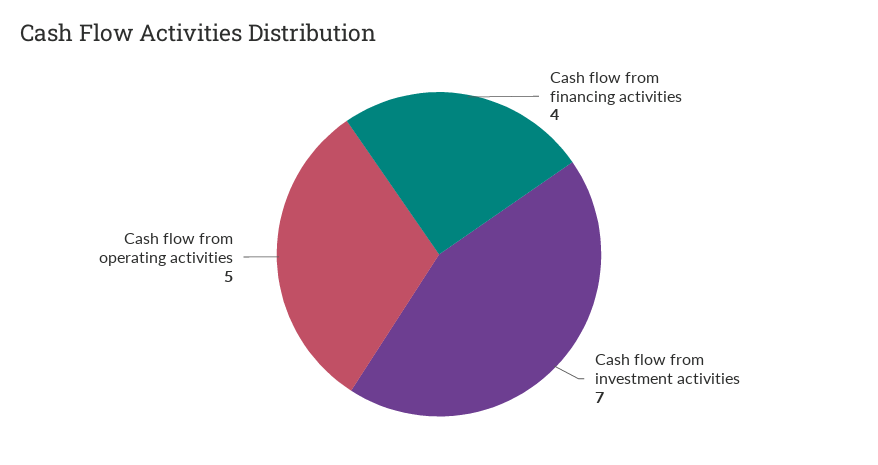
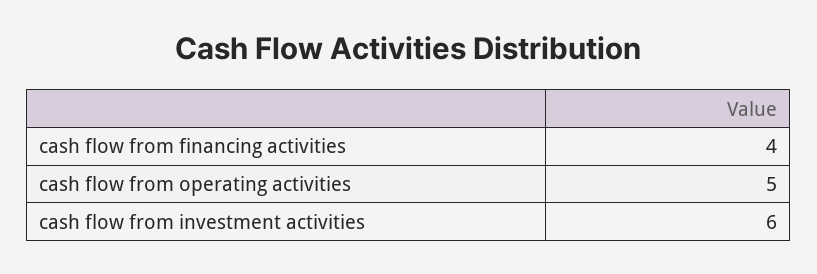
  {
    "Cash flow from financing activities": 4,
-   "Cash flow from investment activities": 7,
+   "Cash flow from investment activities": 6,
    "Cash flow from operating activities": 5
  }

